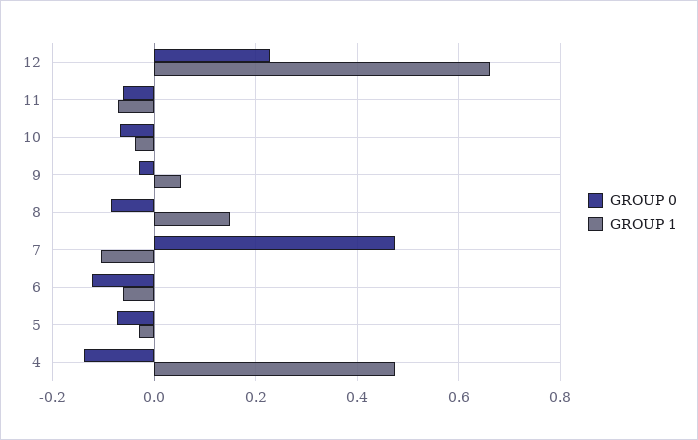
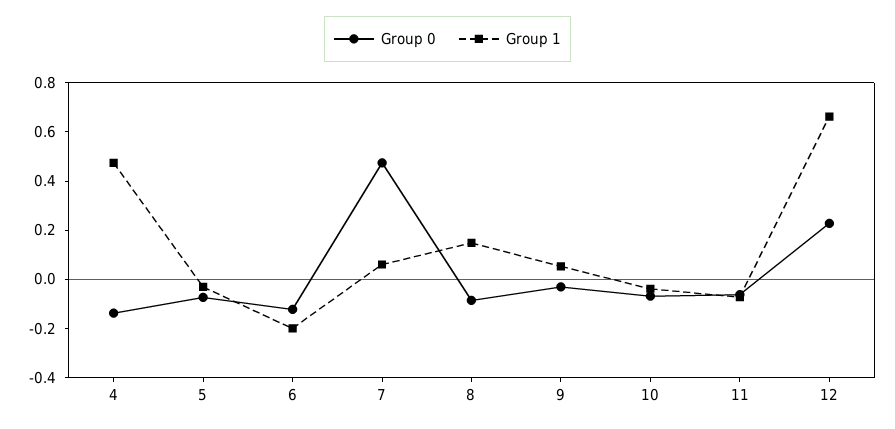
  {
    "GROUP 0": {
      "12": 0.22,
      "11": -0.06,
      "10": -0.06,
      "9": -0.04,
      "8": -0.08,
      "7": 0.48,
      "6": -0.12,
      "5": -0.08,
      "4": -0.14
    },
    "GROUP 1": {
      "12": 0.66,
      "11": -0.08,
      "10": -0.04,
      "9": 0.06,
      "8": 0.14,
-     "7": -0.1,
+     "7": 0.05,
-     "6": -0.06,
+     "6": -0.2,
      "5": -0.04,
      "4": 0.48
    }
  }

